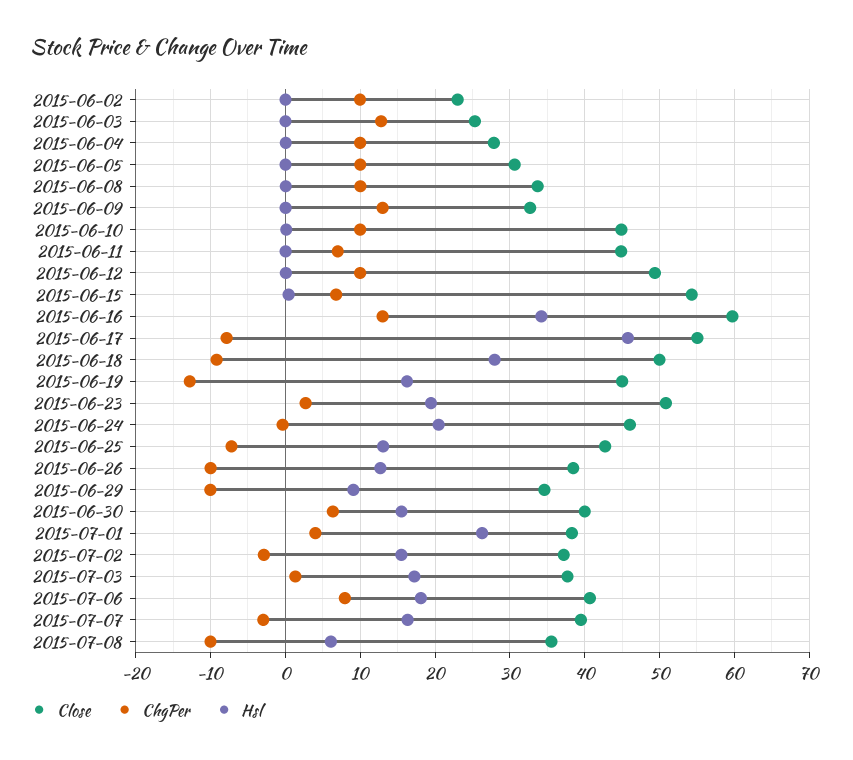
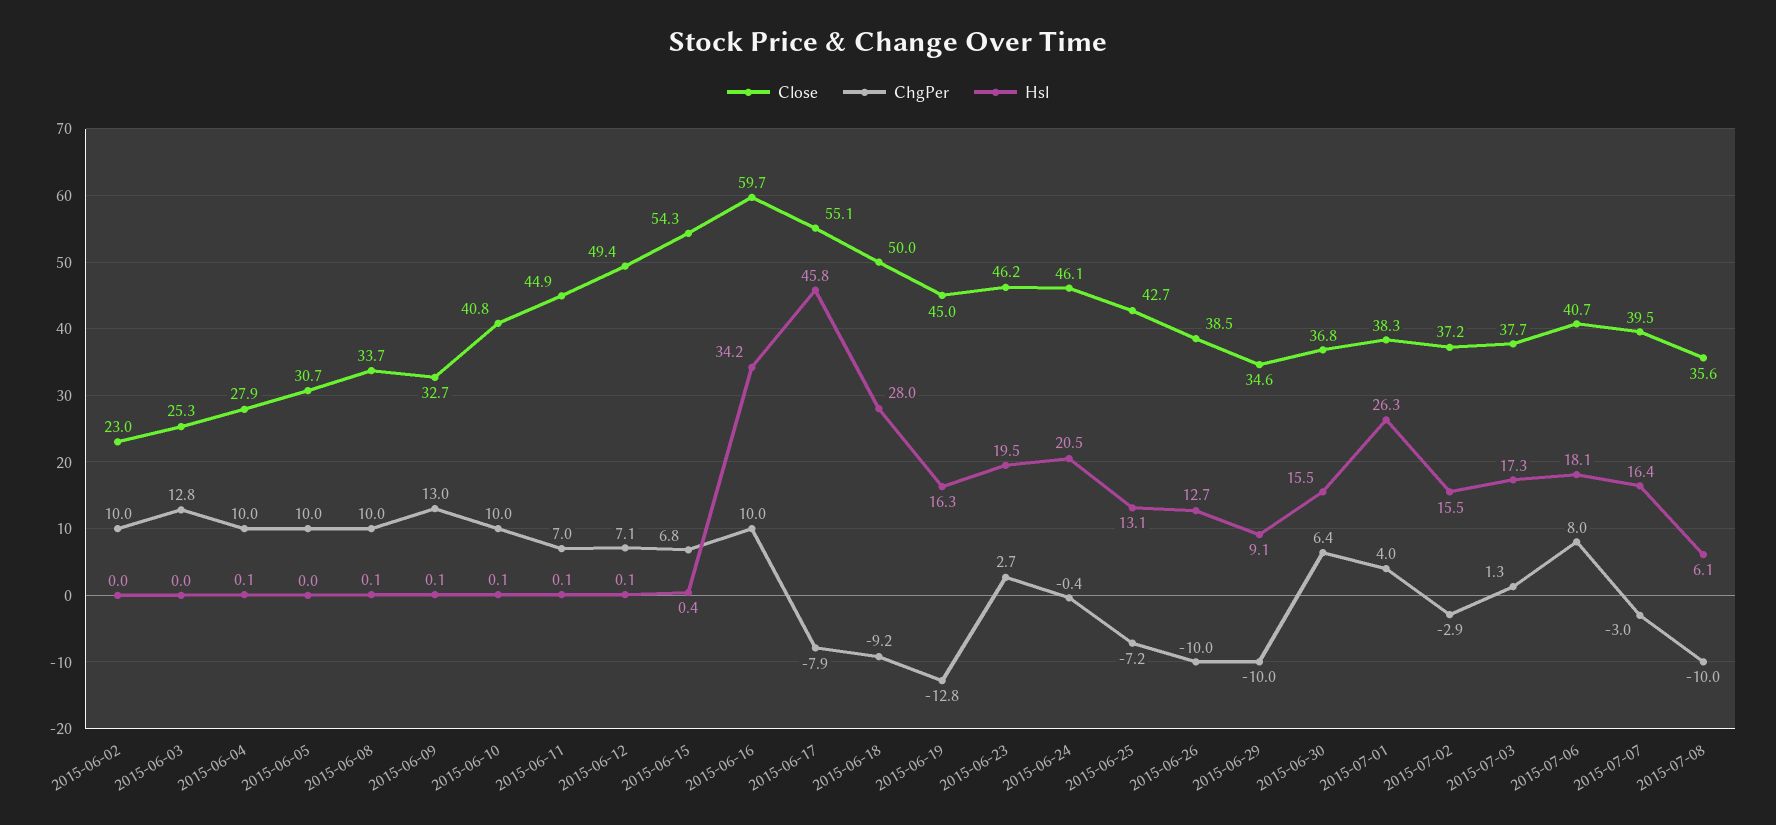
  {
    "Close": {
      "2015-06-02": 23,
      "2015-06-03": 25.3,
      "2015-06-04": 27.9,
      "2015-06-05": 30.7,
      "2015-06-08": 33.7,
      "2015-06-09": 32.7,
-     "2015-06-10": 45,
+     "2015-06-10": 40.8,
      "2015-06-11": 44.9,
      "2015-06-12": 49.4,
      "2015-06-15": 54.3,
      "2015-06-16": 59.7,
      "2015-06-17": 55.1,
      "2015-06-18": 50,
      "2015-06-19": 45,
-     "2015-06-23": 51,
+     "2015-06-23": 46.2,
      "2015-06-24": 46.1,
      "2015-06-25": 42.7,
      "2015-06-26": 38.5,
      "2015-06-29": 34.6,
-     "2015-06-30": 40,
+     "2015-06-30": 36.8,
      "2015-07-01": 38.3,
      "2015-07-02": 37.2,
      "2015-07-03": 37.7,
      "2015-07-06": 40.7,
      "2015-07-07": 39.5,
      "2015-07-08": 35.6
    },
    "ChgPer": {
      "2015-06-02": 10,
      "2015-06-03": 12.8,
      "2015-06-04": 10,
      "2015-06-05": 10,
      "2015-06-08": 10,
      "2015-06-09": 13,
      "2015-06-10": 10,
      "2015-06-11": 7,
-     "2015-06-12": 10,
+     "2015-06-12": 7.1,
      "2015-06-15": 6.8,
-     "2015-06-16": 13,
+     "2015-06-16": 10,
      "2015-06-17": -7.9,
      "2015-06-18": -9.2,
      "2015-06-19": -12.8,
      "2015-06-23": 2.7,
      "2015-06-24": -0.4,
      "2015-06-25": -7.2,
      "2015-06-26": -10,
      "2015-06-29": -10,
      "2015-06-30": 6.4,
      "2015-07-01": 4,
      "2015-07-02": -2.9,
      "2015-07-03": 1.3,
      "2015-07-06": 8,
      "2015-07-07": -3,
      "2015-07-08": -10
    },
    "Hsl": {
      "2015-06-02": 0,
      "2015-06-03": 0,
      "2015-06-04": 0.1,
      "2015-06-05": 0,
      "2015-06-08": 0.1,
      "2015-06-09": 0.1,
      "2015-06-10": 0.1,
      "2015-06-11": 0.1,
      "2015-06-12": 0.1,
      "2015-06-15": 0.4,
      "2015-06-16": 34.2,
      "2015-06-17": 45.8,
      "2015-06-18": 28,
      "2015-06-19": 16.3,
      "2015-06-23": 19.5,
      "2015-06-24": 20.5,
      "2015-06-25": 13.1,
      "2015-06-26": 12.7,
      "2015-06-29": 9.1,
      "2015-06-30": 15.5,
      "2015-07-01": 26.3,
      "2015-07-02": 15.5,
      "2015-07-03": 17.3,
      "2015-07-06": 18.1,
      "2015-07-07": 16.4,
      "2015-07-08": 6.1
    }
  }

